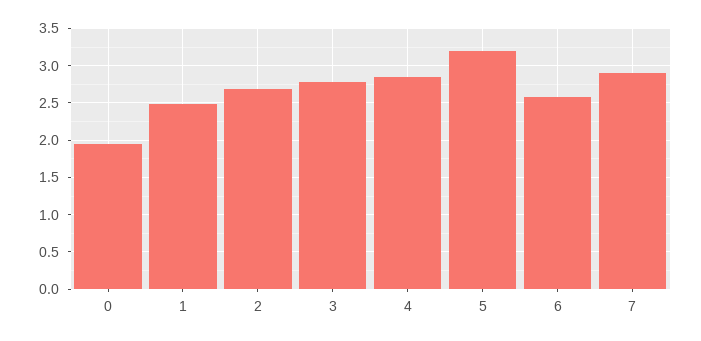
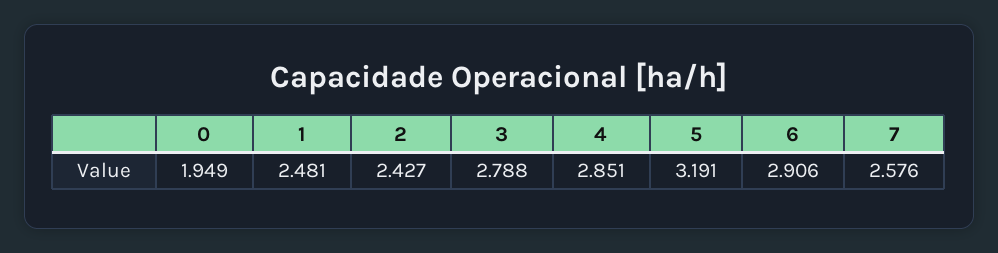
  {
    "0": 1.949,
    "1": 2.481,
-   "2": 2.7,
+   "2": 2.427,
    "3": 2.788,
    "4": 2.851,
    "5": 3.191,
-   "6": 2.6,
+   "6": 2.906,
-   "7": 2.9
+   "7": 2.576
  }

